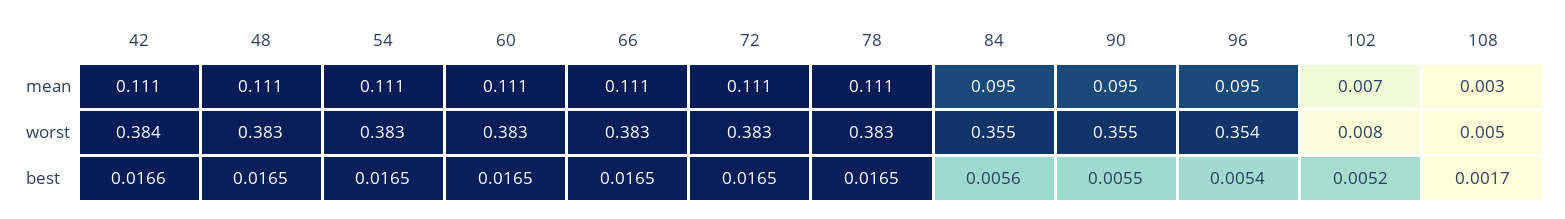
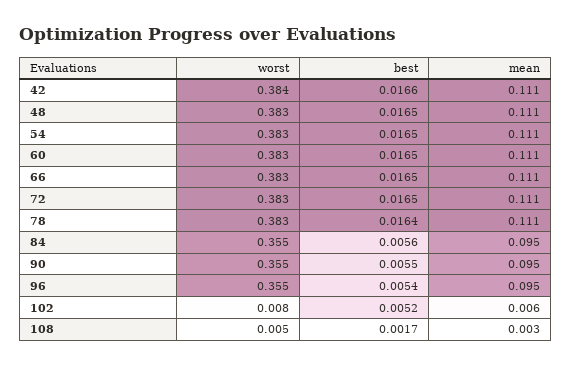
  {
    "42": {
      "mean": 0.111,
      "worst": 0.384,
      "best": 0.0166
    },
    "48": {
      "mean": 0.111,
      "worst": 0.383,
      "best": 0.0165
    },
    "54": {
      "mean": 0.111,
      "worst": 0.383,
      "best": 0.0165
    },
    "60": {
      "mean": 0.111,
      "worst": 0.383,
      "best": 0.0165
    },
    "66": {
      "mean": 0.111,
      "worst": 0.383,
      "best": 0.0165
    },
    "72": {
      "mean": 0.111,
      "worst": 0.383,
      "best": 0.0165
    },
    "78": {
      "mean": 0.111,
      "worst": 0.383,
-     "best": 0.0165
+     "best": 0.0164
    },
    "84": {
      "mean": 0.095,
      "worst": 0.355,
      "best": 0.0056
    },
    "90": {
      "mean": 0.095,
      "worst": 0.355,
      "best": 0.0055
    },
    "96": {
      "mean": 0.095,
-     "worst": 0.354,
+     "worst": 0.355,
      "best": 0.0054
    },
    "102": {
-     "mean": 0.007,
+     "mean": 0.006,
      "worst": 0.008,
      "best": 0.0052
    },
    "108": {
      "mean": 0.003,
      "worst": 0.005,
      "best": 0.0017
    }
  }

